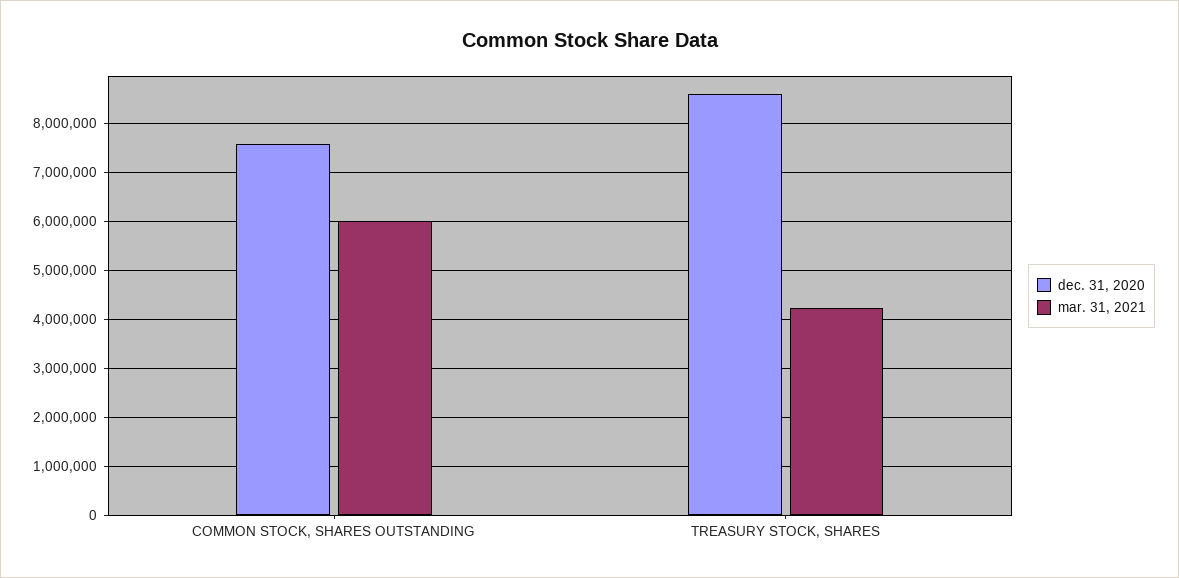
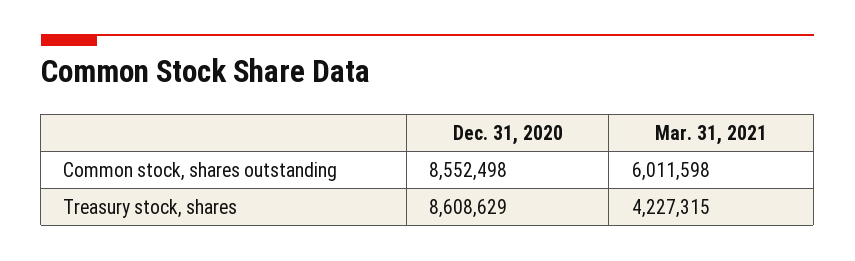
  {
    "dec. 31, 2020": {
-     "COMMON STOCK, SHARES OUTSTANDING": 7600000,
+     "COMMON STOCK, SHARES OUTSTANDING": 8552498,
      "TREASURY STOCK, SHARES": 8608629
    },
    "mar. 31, 2021": {
      "COMMON STOCK, SHARES OUTSTANDING": 6011598,
      "TREASURY STOCK, SHARES": 4227315
    }
  }

